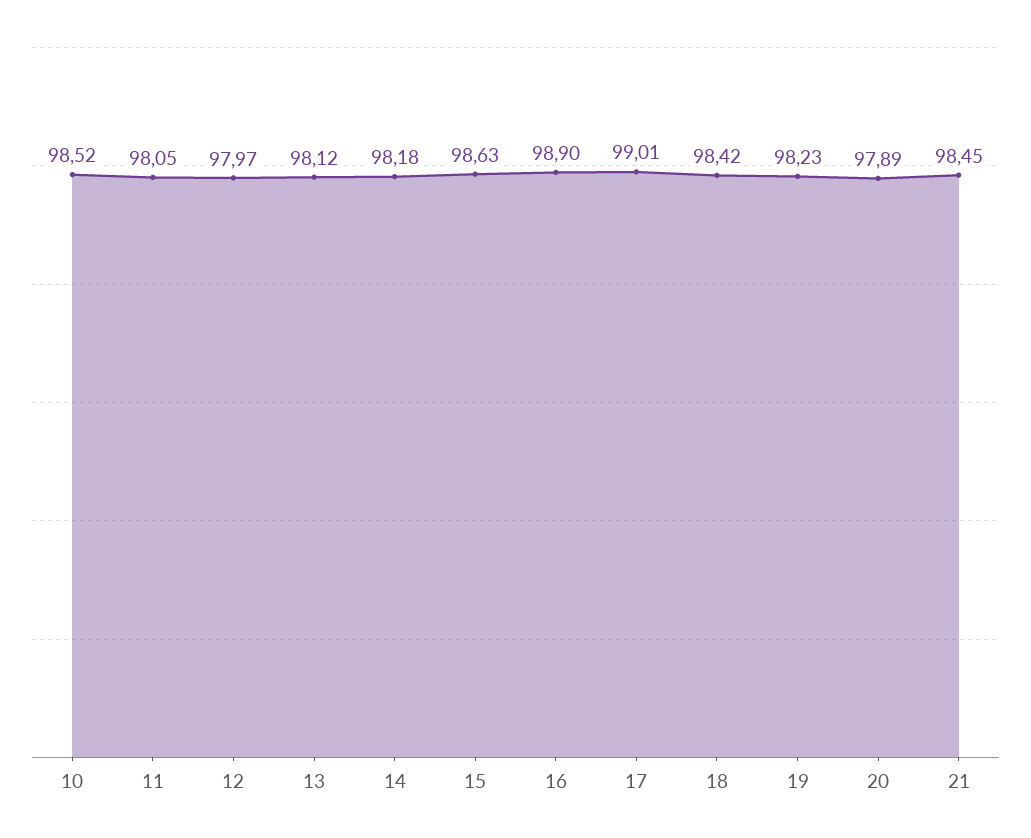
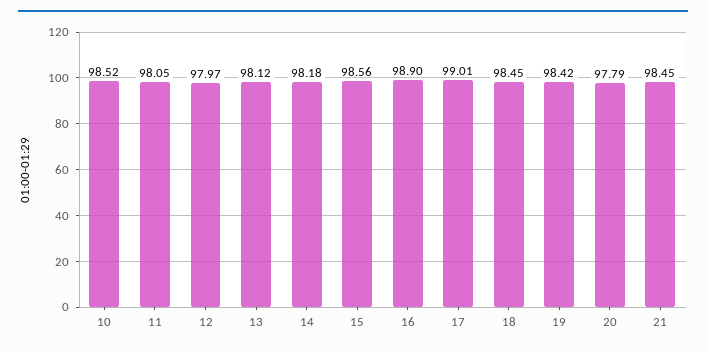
  {
    "10": 98.52,
    "11": 98.05,
    "12": 97.97,
    "13": 98.12,
    "14": 98.18,
-   "15": 98.63,
+   "15": 98.56,
    "16": 98.9,
    "17": 99.01,
-   "18": 98.42,
+   "18": 98.45,
-   "19": 98.23,
+   "19": 98.42,
-   "20": 97.89,
+   "20": 97.79,
    "21": 98.45
  }

